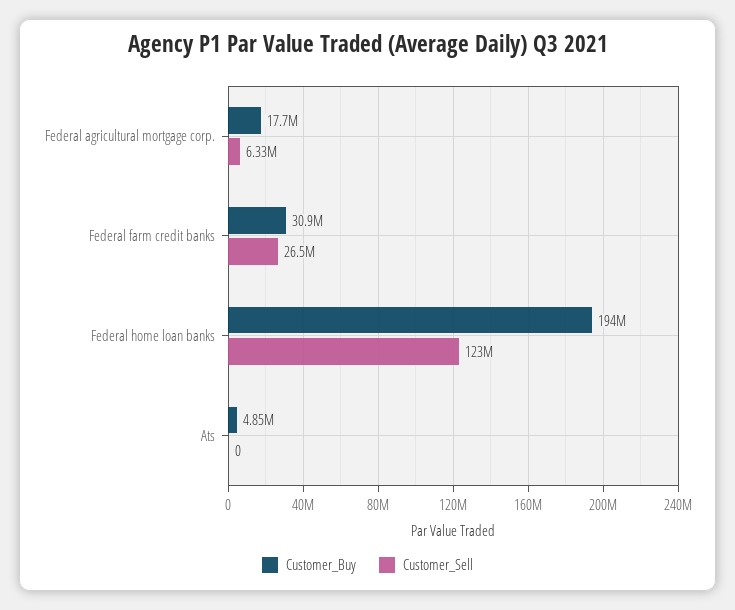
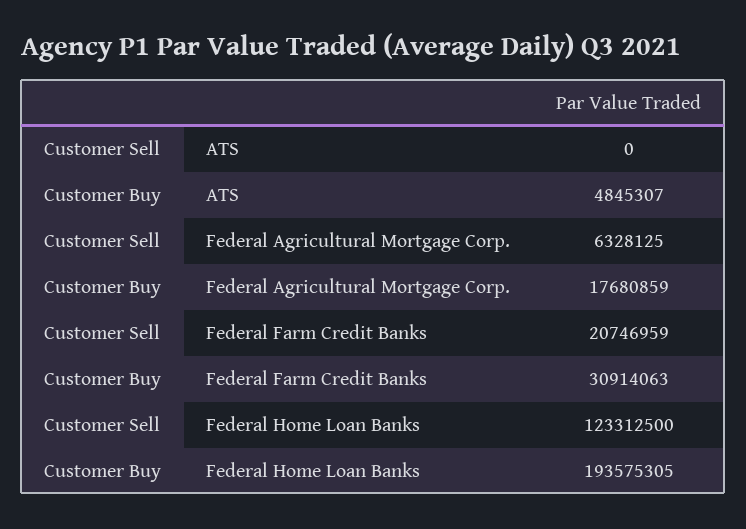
  {
    "Customer_Buy": {
      "Federal agricultural mortgage corp.": 17680859,
      "Federal farm credit banks": 30914063,
      "Federal home loan banks": 193575305,
      "Ats": 4845307
    },
    "Customer_Sell": {
      "Federal agricultural mortgage corp.": 6328125,
-     "Federal farm credit banks": 26500000,
+     "Federal farm credit banks": 20746959,
      "Federal home loan banks": 123312500,
      "Ats": 0
    }
  }

